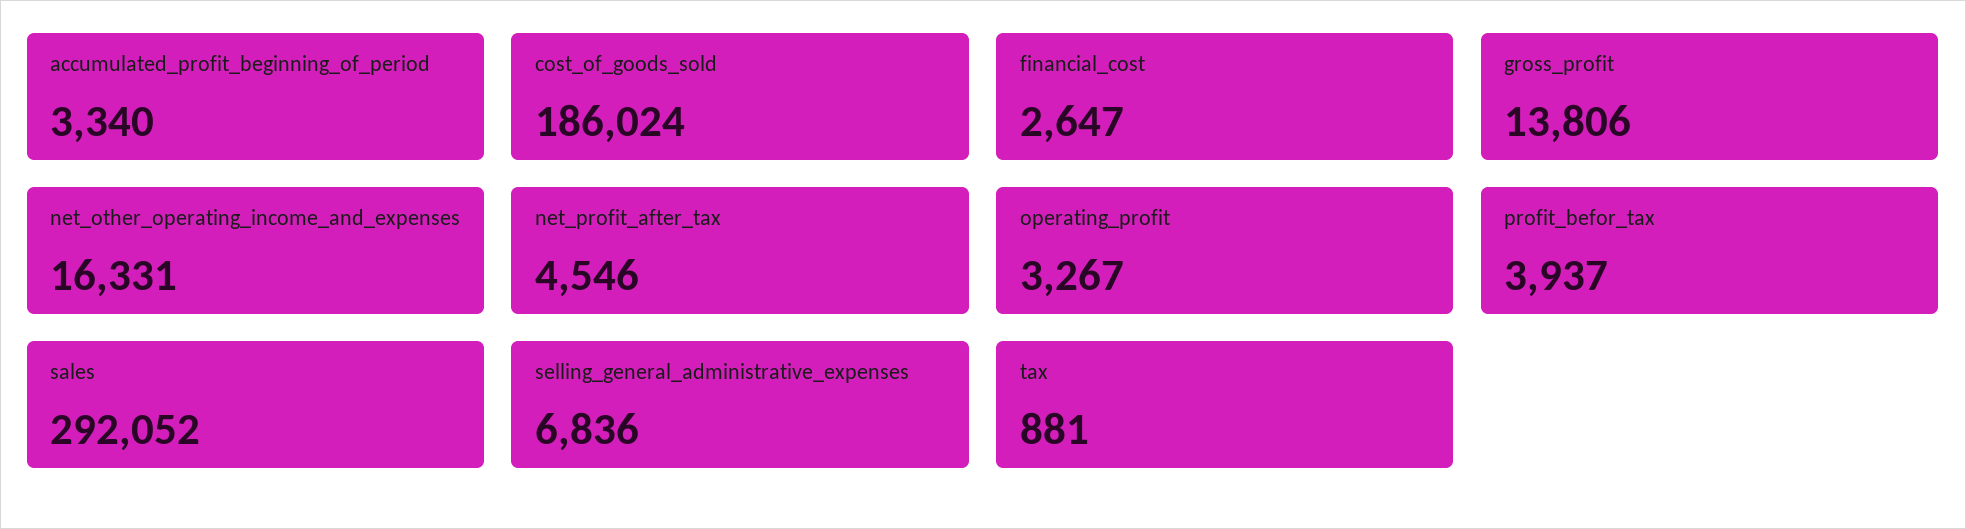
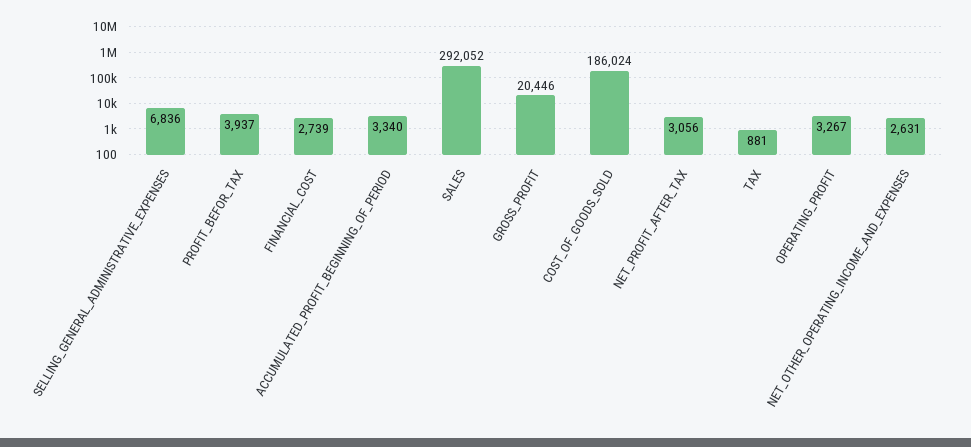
  {
    "accumulated_profit_beginning_of_period": 3340,
    "cost_of_goods_sold": 186024,
-   "financial_cost": 2647,
+   "financial_cost": 2739,
-   "gross_profit": 13806,
+   "gross_profit": 20446,
-   "net_other_operating_income_and_expenses": 16331,
+   "net_other_operating_income_and_expenses": 2631,
-   "net_profit_after_tax": 4546,
+   "net_profit_after_tax": 3056,
    "operating_profit": 3267,
    "profit_befor_tax": 3937,
    "sales": 292052,
    "selling_general_administrative_expenses": 6836,
    "tax": 881
  }

